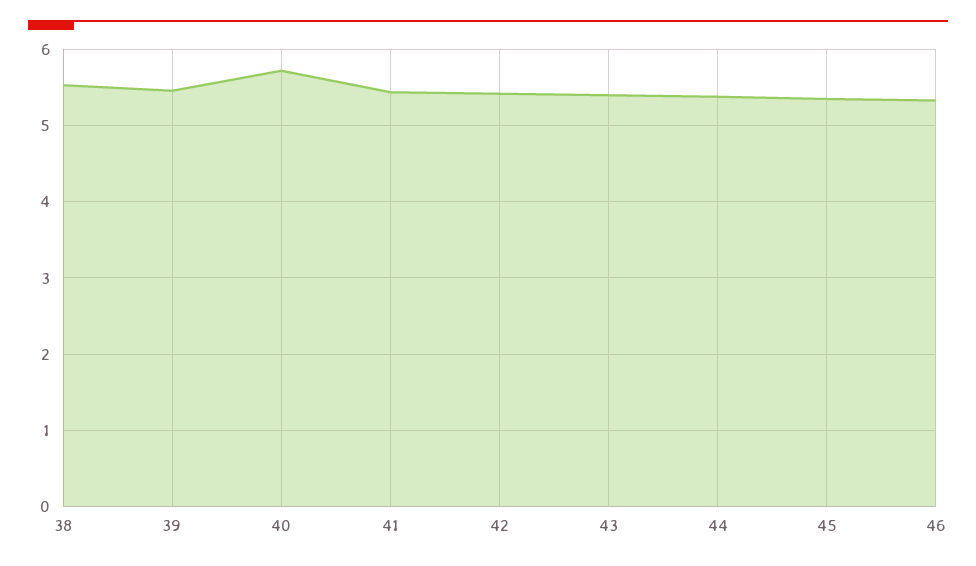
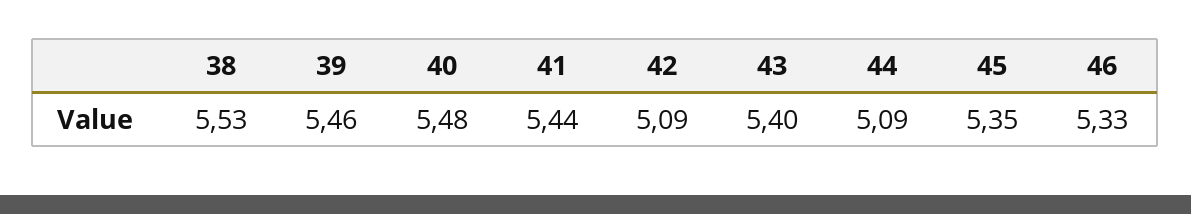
  {
    "38": 5.53,
    "39": 5.46,
-   "40": 5.7,
+   "40": 5.48,
    "41": 5.44,
-   "42": 5.4,
+   "42": 5.09,
    "43": 5.4,
-   "44": 5.4,
+   "44": 5.09,
    "45": 5.35,
    "46": 5.33
  }

